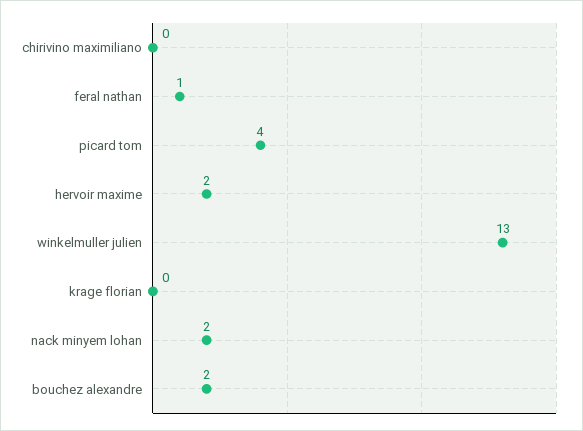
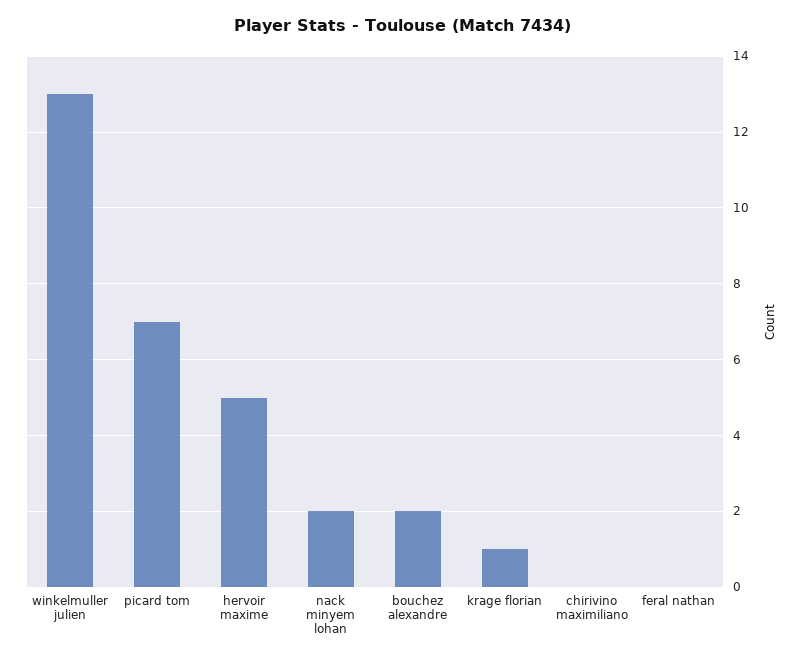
  {
    "chirivino maximiliano": 0,
-   "feral nathan": 1,
+   "feral nathan": 0,
-   "picard tom": 4,
+   "picard tom": 7,
-   "hervoir maxime": 2,
+   "hervoir maxime": 5,
    "winkelmuller julien": 13,
-   "krage florian": 0,
+   "krage florian": 1,
    "nack minyem lohan": 2,
    "bouchez alexandre": 2
  }

